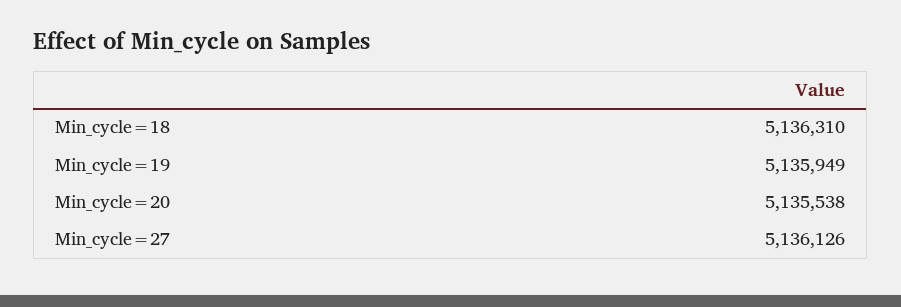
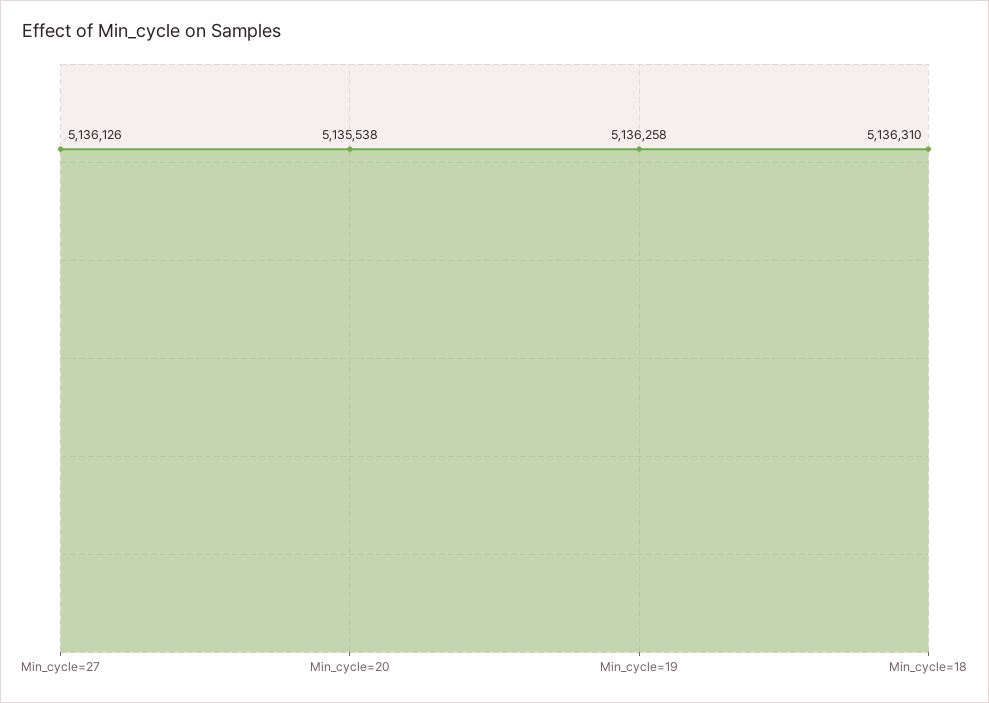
  {
    "Min_cycle=18": 5136310,
-   "Min_cycle=19": 5135949,
+   "Min_cycle=19": 5136258,
    "Min_cycle=20": 5135538,
    "Min_cycle=27": 5136126
  }

